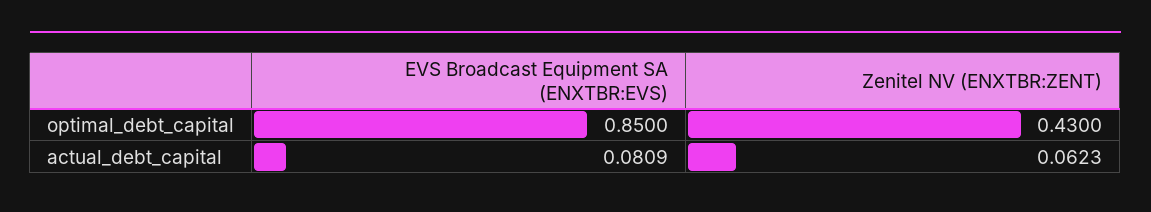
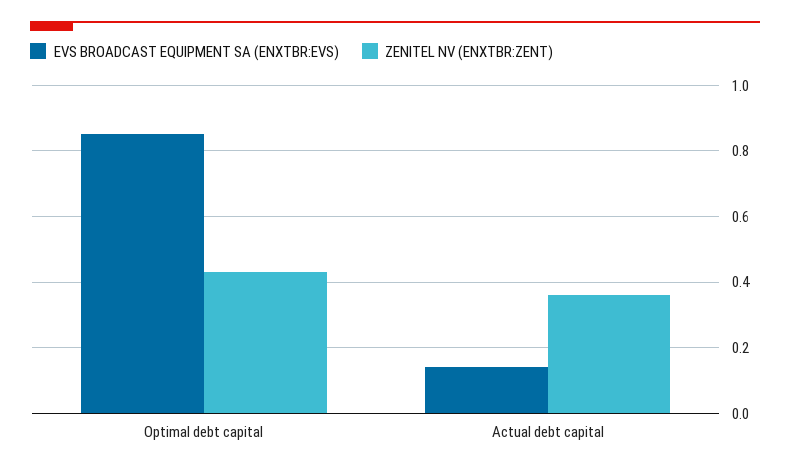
  {
    "EVS Broadcast Equipment SA (ENXTBR:EVS)": {
      "optimal_debt_capital": 0.85,
-     "actual_debt_capital": 0.0809
+     "actual_debt_capital": 0.14
    },
    "Zenitel NV (ENXTBR:ZENT)": {
      "optimal_debt_capital": 0.43,
-     "actual_debt_capital": 0.0623
+     "actual_debt_capital": 0.36
    }
  }

